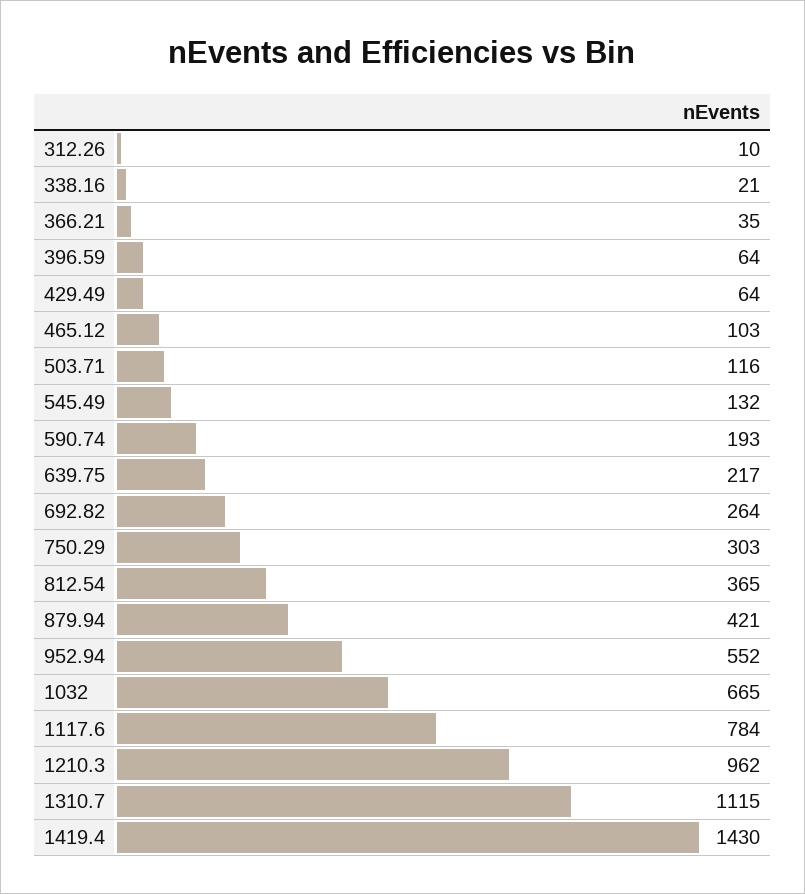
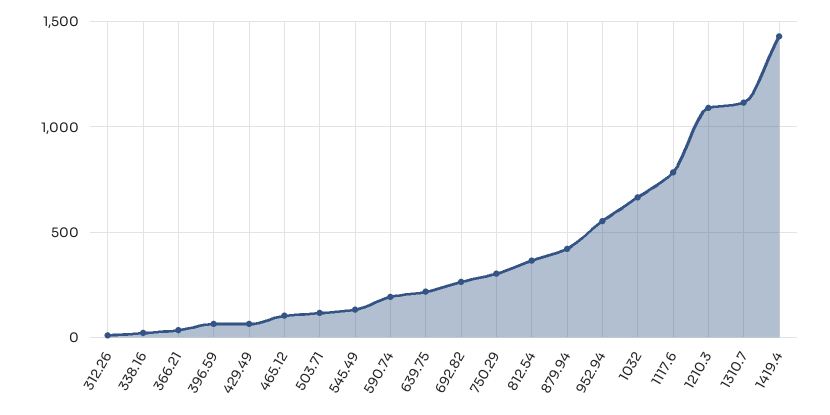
  {
    "312.26": 10,
    "338.16": 21,
    "366.21": 35,
    "396.59": 64,
    "429.49": 64,
    "465.12": 103,
    "503.71": 116,
    "545.49": 132,
    "590.74": 193,
    "639.75": 217,
    "692.82": 264,
    "750.29": 303,
    "812.54": 365,
    "879.94": 421,
    "952.94": 552,
    "1032": 665,
    "1117.6": 784,
-   "1210.3": 962,
+   "1210.3": 1100,
    "1310.7": 1115,
    "1419.4": 1430
  }

